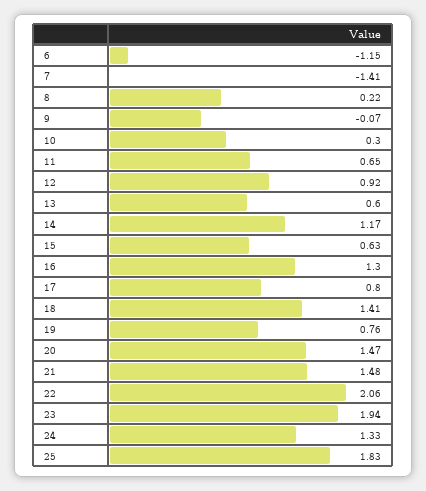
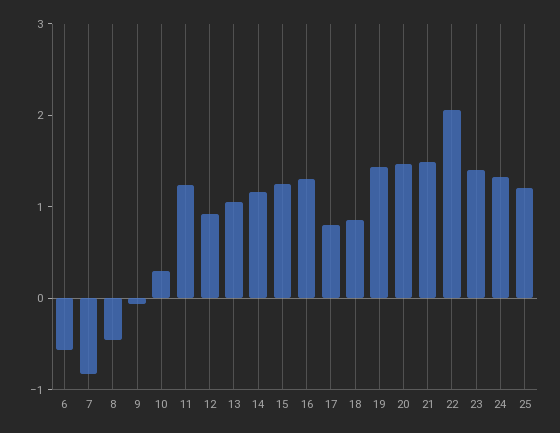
  {
-   "6": -1.15,
+   "6": -0.6,
-   "7": -1.41,
+   "7": -0.8,
-   "8": 0.22,
+   "8": -0.4,
    "9": -0.07,
    "10": 0.3,
-   "11": 0.65,
+   "11": 1.2,
    "12": 0.92,
-   "13": 0.6,
+   "13": 1,
    "14": 1.17,
-   "15": 0.63,
+   "15": 1.2,
    "16": 1.3,
    "17": 0.8,
-   "18": 1.41,
+   "18": 0.8,
-   "19": 0.76,
+   "19": 1.4,
    "20": 1.47,
    "21": 1.48,
    "22": 2.06,
-   "23": 1.94,
+   "23": 1.4,
    "24": 1.33,
-   "25": 1.83
+   "25": 1.2
  }

